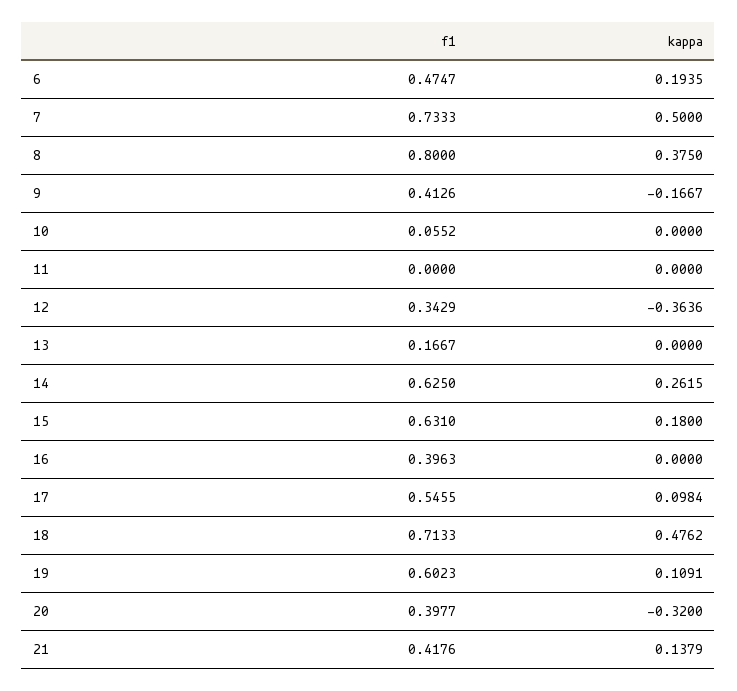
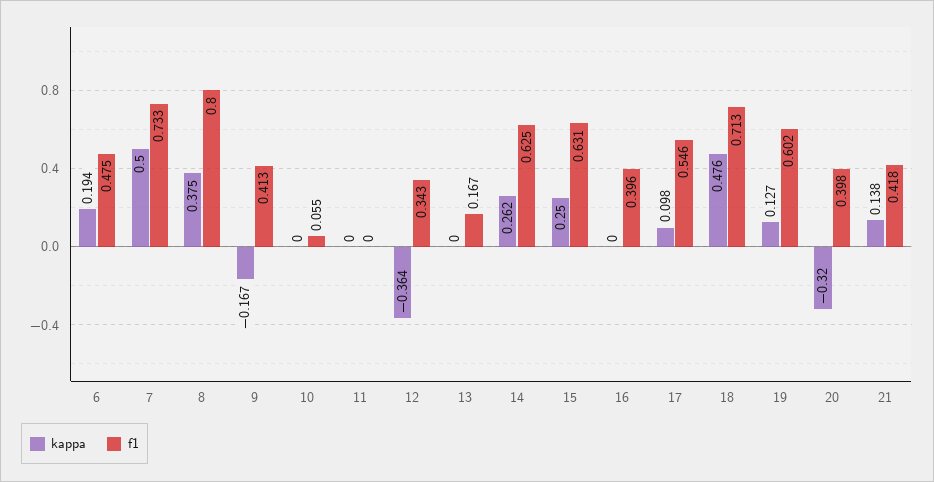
  {
    "f1": {
      "6": 0.4747,
      "7": 0.7333,
      "8": 0.8,
      "9": 0.4126,
      "10": 0.0552,
      "11": 0,
      "12": 0.3429,
      "13": 0.1667,
      "14": 0.625,
      "15": 0.631,
      "16": 0.3963,
      "17": 0.5455,
      "18": 0.7133,
      "19": 0.6023,
      "20": 0.3977,
      "21": 0.4176
    },
    "kappa": {
      "6": 0.1935,
      "7": 0.5,
      "8": 0.375,
      "9": -0.1667,
      "10": 0,
      "11": 0,
      "12": -0.3636,
      "13": 0,
      "14": 0.2615,
-     "15": 0.18,
+     "15": 0.25,
      "16": 0,
      "17": 0.0984,
      "18": 0.4762,
-     "19": 0.1091,
+     "19": 0.127,
      "20": -0.32,
      "21": 0.1379
    }
  }

